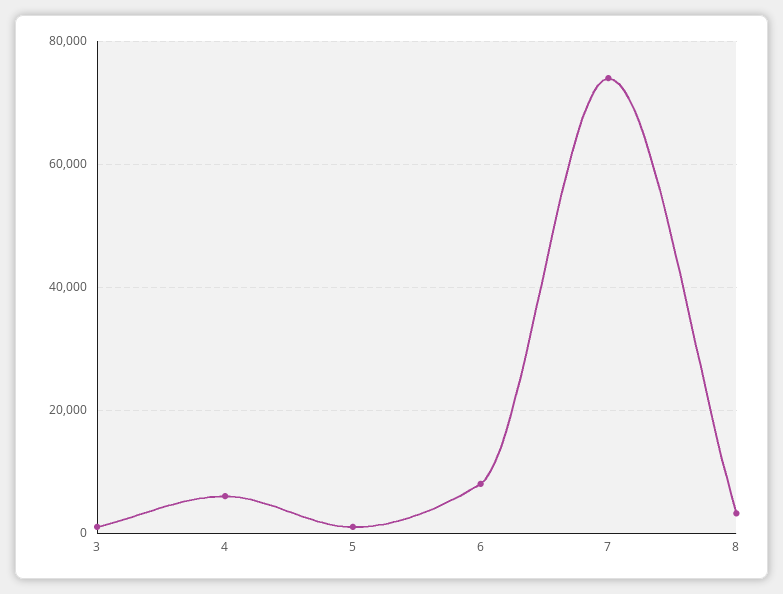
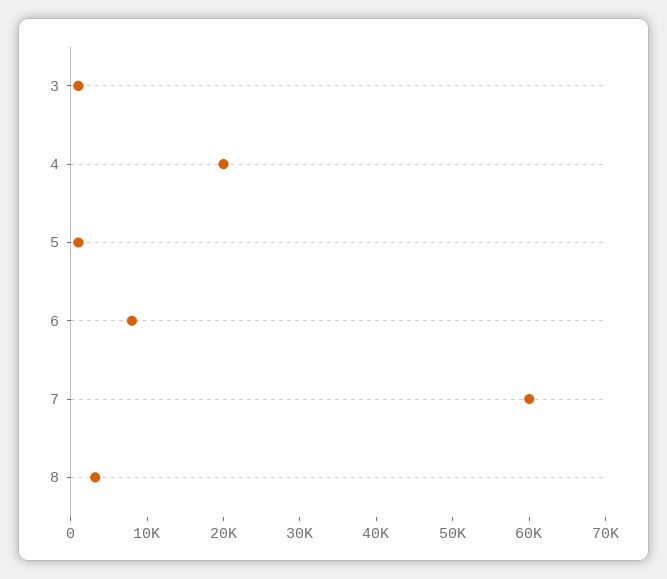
  {
    "3": 2000,
-   "4": 6000,
+   "4": 20000,
    "5": 2000,
    "6": 8000,
-   "7": 74000,
+   "7": 60000,
    "8": 4000
  }

